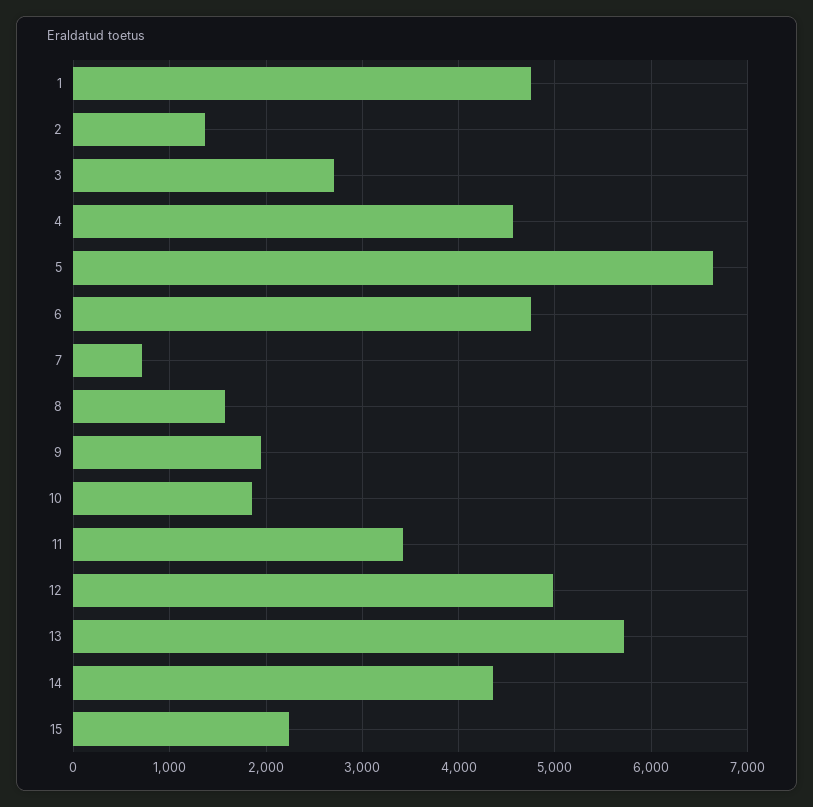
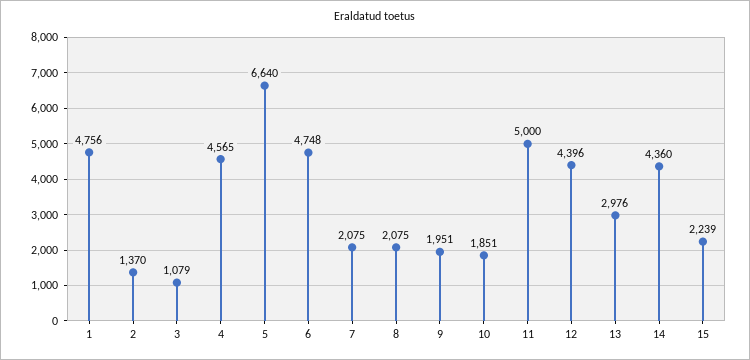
  {
    "1": 4756,
    "2": 1370,
-   "3": 2700,
+   "3": 1079,
    "4": 4565,
    "5": 6640,
    "6": 4748,
-   "7": 700,
+   "7": 2075,
-   "8": 1600,
+   "8": 2075,
    "9": 1951,
    "10": 1851,
-   "11": 3400,
+   "11": 5000,
-   "12": 5000,
+   "12": 4396,
-   "13": 5700,
+   "13": 2976,
    "14": 4360,
    "15": 2239
  }

